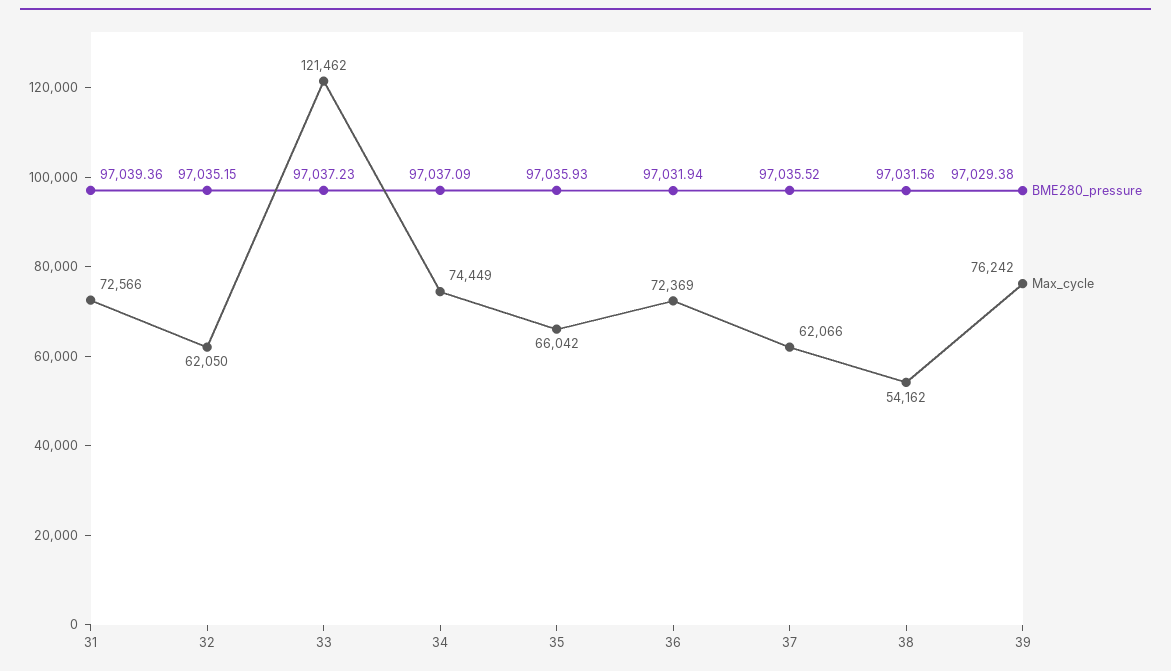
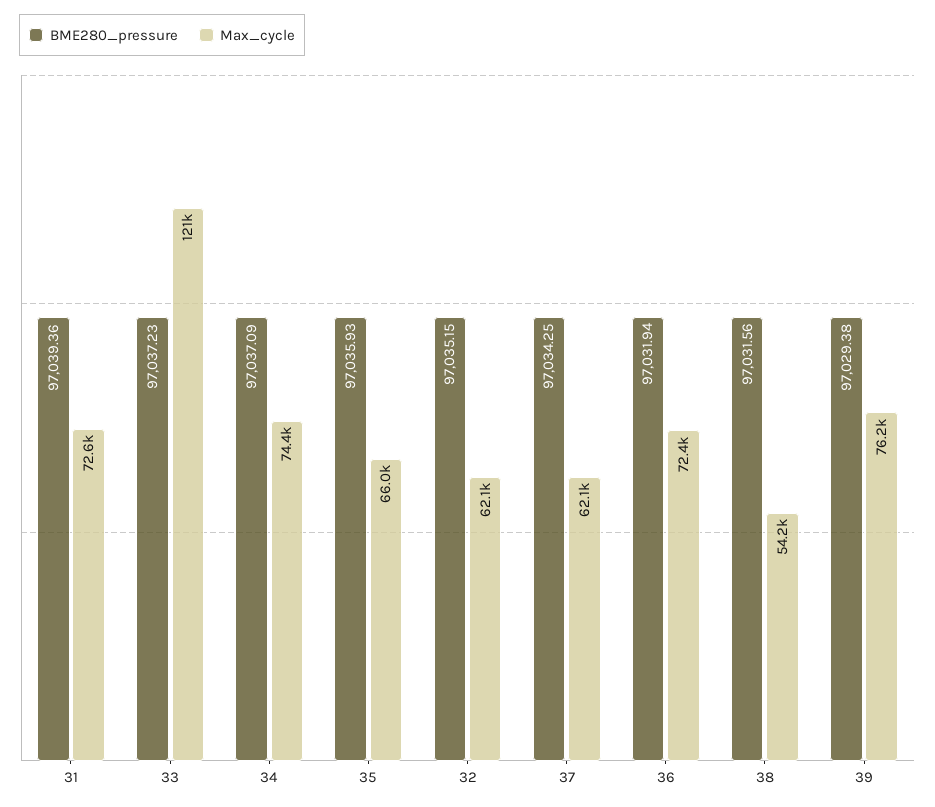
  {
    "BME280_pressure": {
      "31": 97039.36,
      "32": 97035.15,
      "33": 97037.23,
      "34": 97037.09,
      "35": 97035.93,
      "36": 97031.94,
-     "37": 97035.52,
+     "37": 97034.25,
      "38": 97031.56,
      "39": 97029.38
    },
    "Max_cycle": {
      "31": 72566,
      "32": 62050,
      "33": 121462,
      "34": 74449,
      "35": 66042,
      "36": 72369,
      "37": 62066,
      "38": 54162,
      "39": 76242
    }
  }

